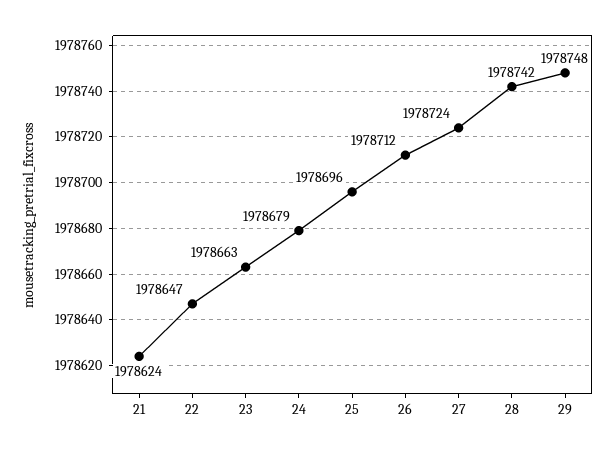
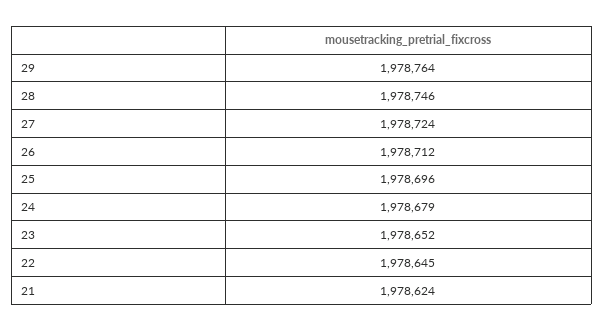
  {
    "21": 1978624,
-   "22": 1978647,
+   "22": 1978645,
-   "23": 1978663,
+   "23": 1978652,
    "24": 1978679,
    "25": 1978696,
    "26": 1978712,
    "27": 1978724,
-   "28": 1978742,
+   "28": 1978746,
-   "29": 1978748
+   "29": 1978764
  }

